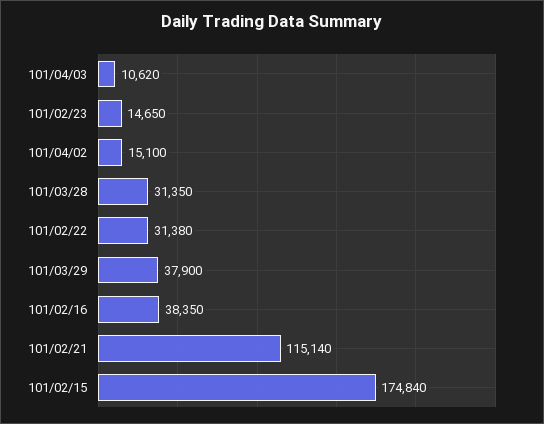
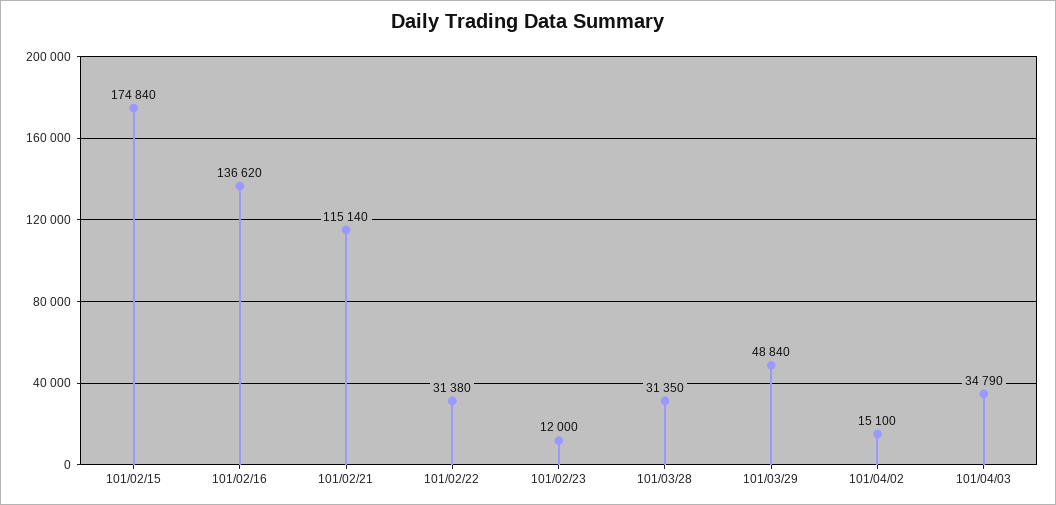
  {
-   "101/04/03": 10620,
+   "101/04/03": 34790,
-   "101/02/23": 14650,
+   "101/02/23": 12000,
    "101/04/02": 15100,
    "101/03/28": 31350,
    "101/02/22": 31380,
-   "101/03/29": 37900,
+   "101/03/29": 48840,
-   "101/02/16": 38350,
+   "101/02/16": 136620,
    "101/02/21": 115140,
    "101/02/15": 174840
  }

